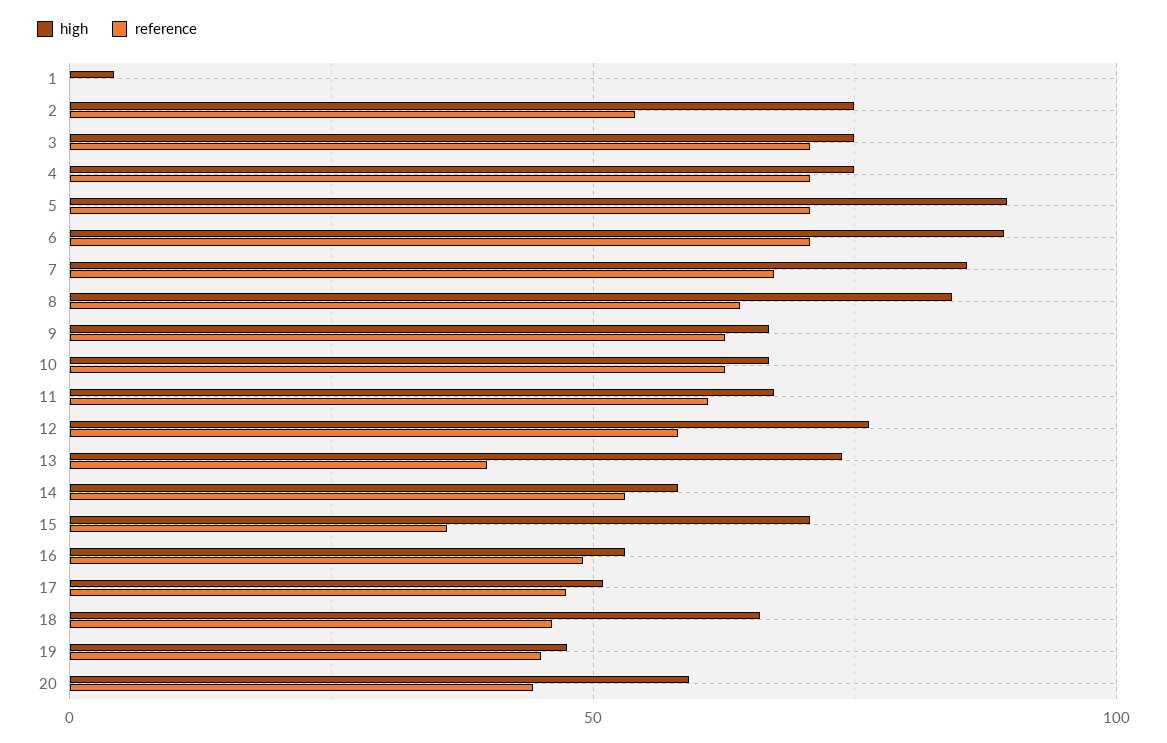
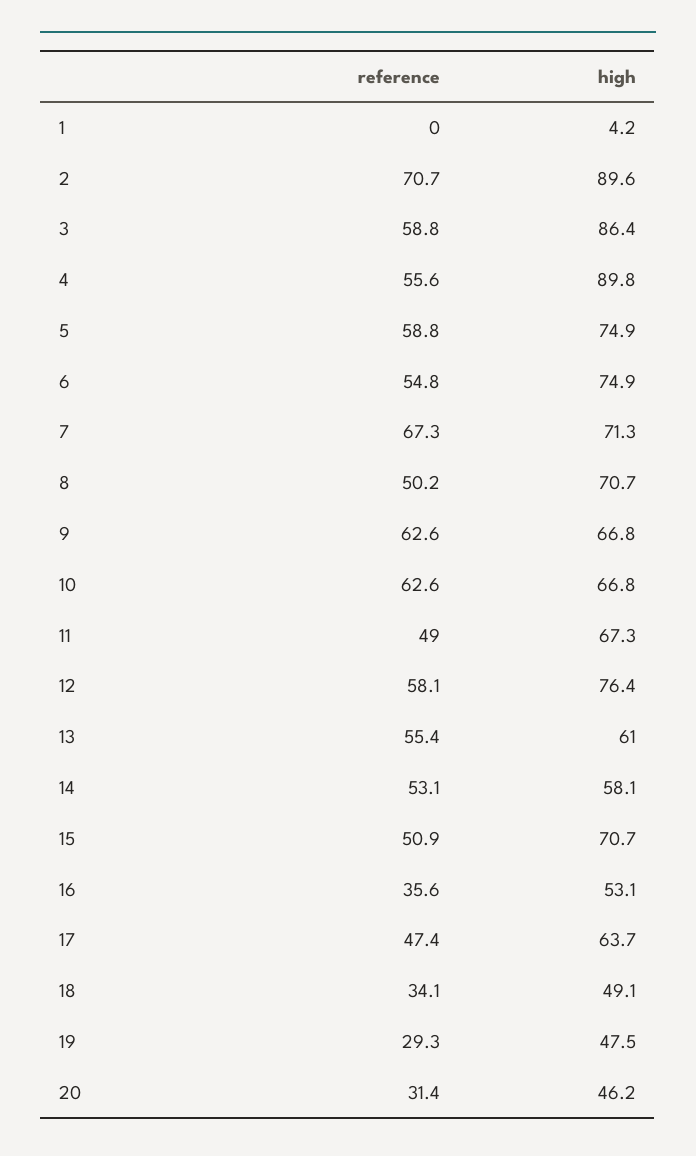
  {
    "high": {
      "1": 4.2,
-     "2": 75,
+     "2": 89.6,
-     "3": 75,
+     "3": 86.4,
-     "4": 75,
+     "4": 89.8,
-     "5": 90,
+     "5": 74.9,
-     "6": 90,
+     "6": 74.9,
-     "7": 85,
+     "7": 71.3,
-     "8": 85,
+     "8": 70.7,
      "9": 66.8,
      "10": 66.8,
      "11": 67.3,
      "12": 76.4,
-     "13": 75,
+     "13": 61,
      "14": 58.1,
      "15": 70.7,
      "16": 53.1,
-     "17": 50,
+     "17": 63.7,
-     "18": 65,
+     "18": 49.1,
      "19": 47.5,
-     "20": 60
+     "20": 46.2
    },
    "reference": {
      "1": 0,
-     "2": 55,
+     "2": 70.7,
-     "3": 70,
+     "3": 58.8,
-     "4": 70,
+     "4": 55.6,
-     "5": 70,
+     "5": 58.8,
-     "6": 70,
+     "6": 54.8,
      "7": 67.3,
-     "8": 65,
+     "8": 50.2,
      "9": 62.6,
      "10": 62.6,
-     "11": 60,
+     "11": 49,
      "12": 58.1,
-     "13": 40,
+     "13": 55.4,
      "14": 53.1,
-     "15": 35,
+     "15": 50.9,
-     "16": 50,
+     "16": 35.6,
      "17": 47.4,
-     "18": 45,
+     "18": 34.1,
-     "19": 45,
+     "19": 29.3,
-     "20": 45
+     "20": 31.4
    }
  }

